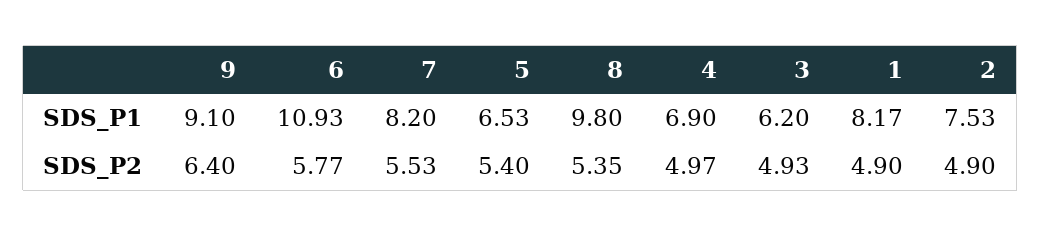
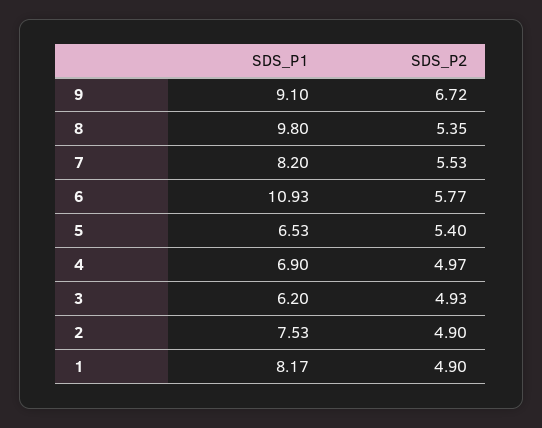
  {
    "9": {
      "SDS_P1": 9.1,
-     "SDS_P2": 6.4
+     "SDS_P2": 6.72
    },
    "6": {
      "SDS_P1": 10.93,
      "SDS_P2": 5.77
    },
    "7": {
      "SDS_P1": 8.2,
      "SDS_P2": 5.53
    },
    "5": {
      "SDS_P1": 6.53,
      "SDS_P2": 5.4
    },
    "8": {
      "SDS_P1": 9.8,
      "SDS_P2": 5.35
    },
    "4": {
      "SDS_P1": 6.9,
      "SDS_P2": 4.97
    },
    "3": {
      "SDS_P1": 6.2,
      "SDS_P2": 4.93
    },
    "1": {
      "SDS_P1": 8.17,
      "SDS_P2": 4.9
    },
    "2": {
      "SDS_P1": 7.53,
      "SDS_P2": 4.9
    }
  }

